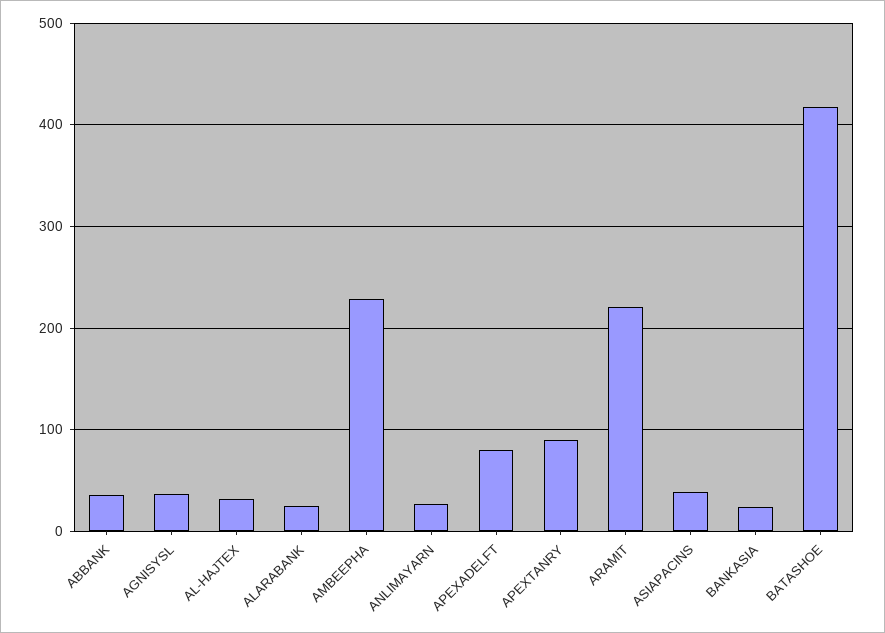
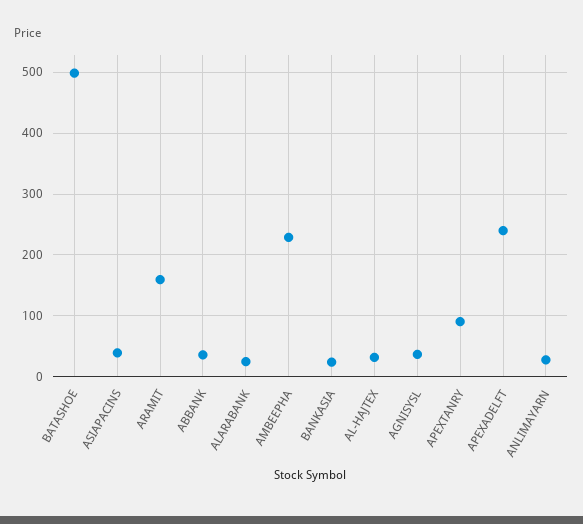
  {
    "ABBANK": 40,
    "AGNISYSL": 40,
    "AL-HAJTEX": 30,
    "ALARABANK": 20,
    "AMBEEPHA": 230,
    "ANLIMAYARN": 30,
-   "APEXADELFT": 80,
+   "APEXADELFT": 240,
    "APEXTANRY": 90,
-   "ARAMIT": 220,
+   "ARAMIT": 160,
    "ASIAPACINS": 40,
    "BANKASIA": 20,
-   "BATASHOE": 420
+   "BATASHOE": 500
  }

